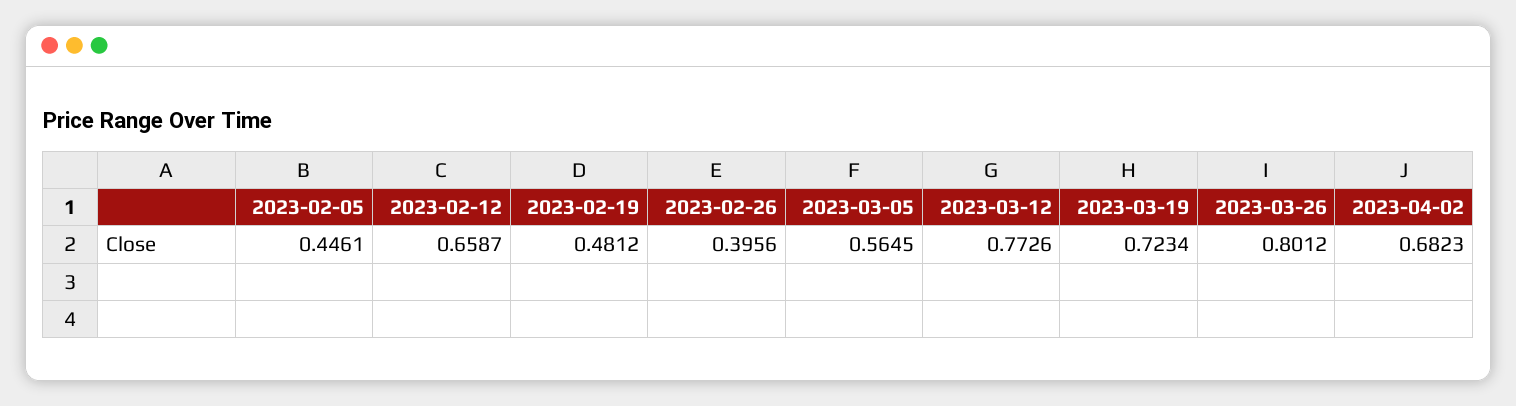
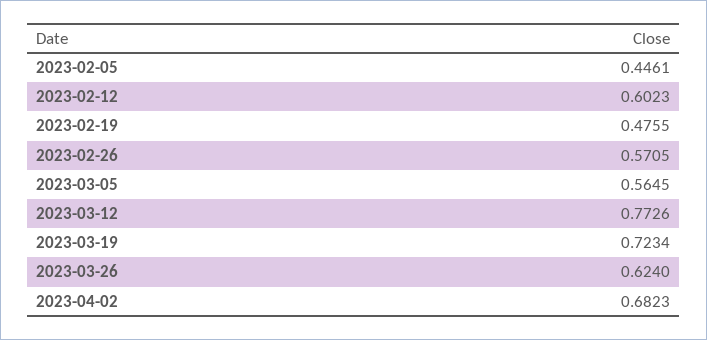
  {
    "2023-02-05": 0.4461,
-   "2023-02-12": 0.6587,
+   "2023-02-12": 0.6023,
-   "2023-02-19": 0.4812,
+   "2023-02-19": 0.4755,
-   "2023-02-26": 0.3956,
+   "2023-02-26": 0.5705,
    "2023-03-05": 0.5645,
    "2023-03-12": 0.7726,
    "2023-03-19": 0.7234,
-   "2023-03-26": 0.8012,
+   "2023-03-26": 0.624,
    "2023-04-02": 0.6823
  }

